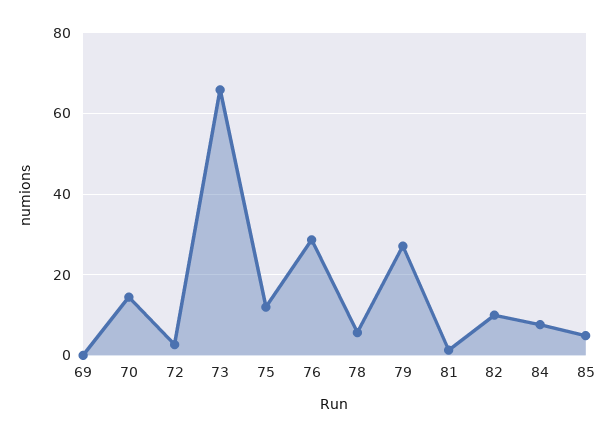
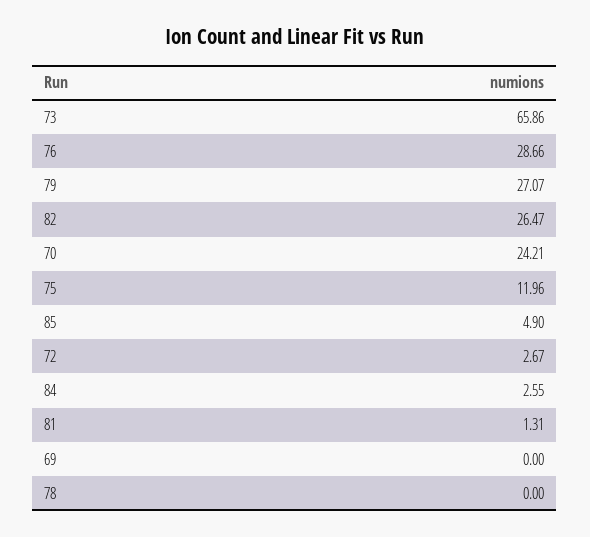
  {
    "69": 0,
-   "70": 14,
+   "70": 24.21,
    "72": 2.67,
    "73": 65.86,
    "75": 11.96,
    "76": 28.66,
-   "78": 6,
+   "78": 0,
    "79": 27.07,
    "81": 1.31,
-   "82": 10,
+   "82": 26.47,
-   "84": 8,
+   "84": 2.55,
    "85": 4.9
  }

